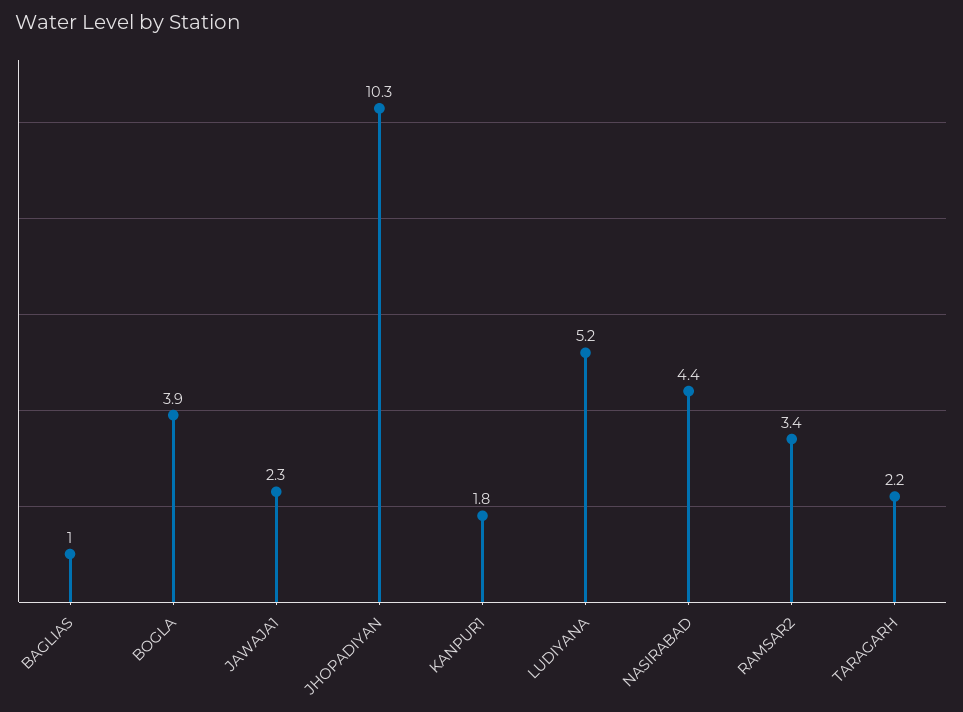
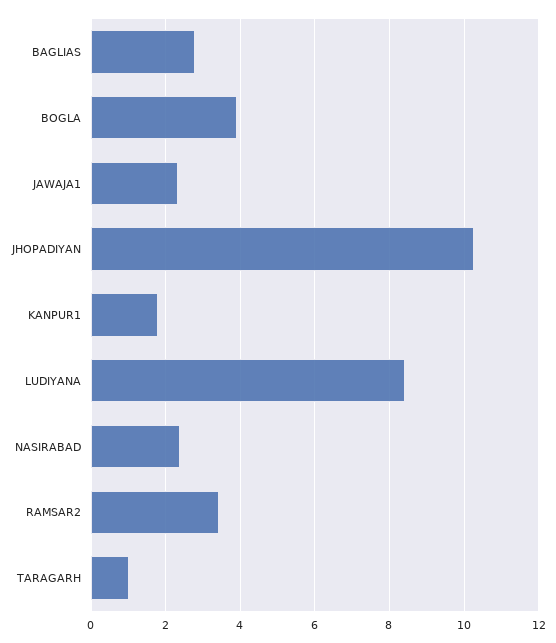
  {
-   "BAGLIAS": 1,
+   "BAGLIAS": 2.8,
    "BOGLA": 3.9,
    "JAWAJA1": 2.3,
    "JHOPADIYAN": 10.3,
    "KANPUR1": 1.8,
-   "LUDIYANA": 5.2,
+   "LUDIYANA": 8.4,
-   "NASIRABAD": 4.4,
+   "NASIRABAD": 2.4,
    "RAMSAR2": 3.4,
-   "TARAGARH": 2.2
+   "TARAGARH": 1
  }

